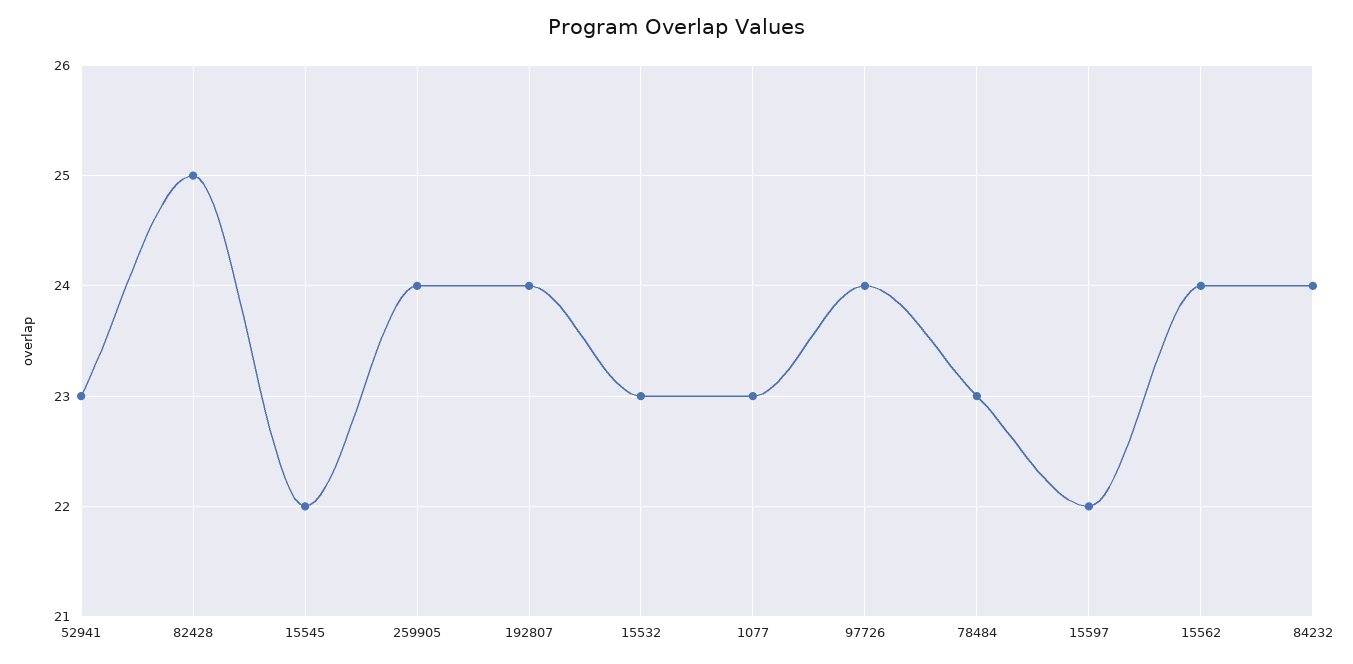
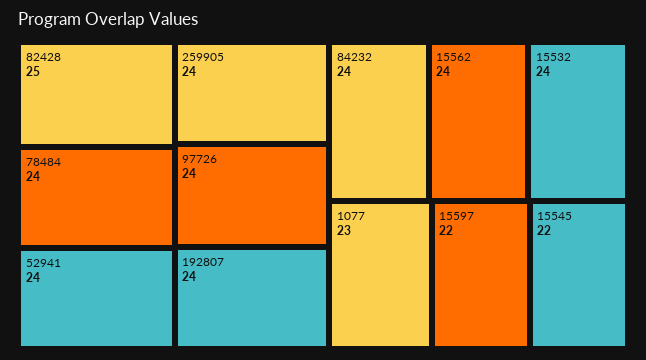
  {
-   "52941": 23,
+   "52941": 24,
    "82428": 25,
    "15545": 22,
    "259905": 24,
    "192807": 24,
-   "15532": 23,
+   "15532": 24,
    "1077": 23,
    "97726": 24,
-   "78484": 23,
+   "78484": 24,
    "15597": 22,
    "15562": 24,
    "84232": 24
  }

